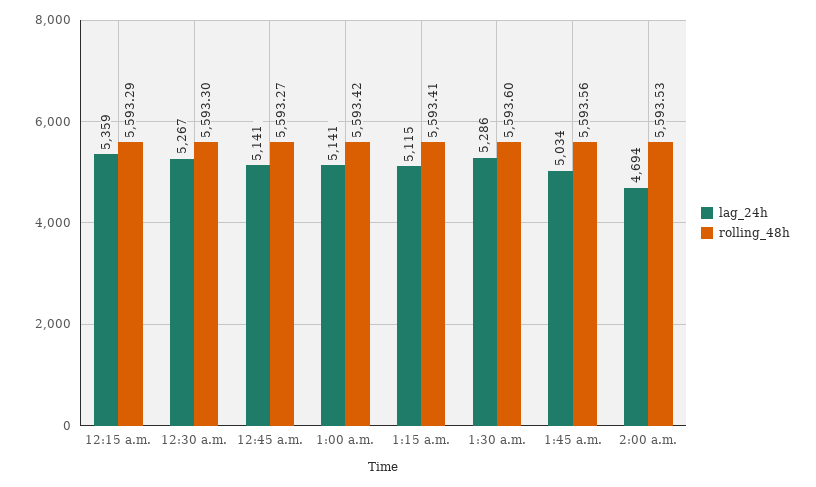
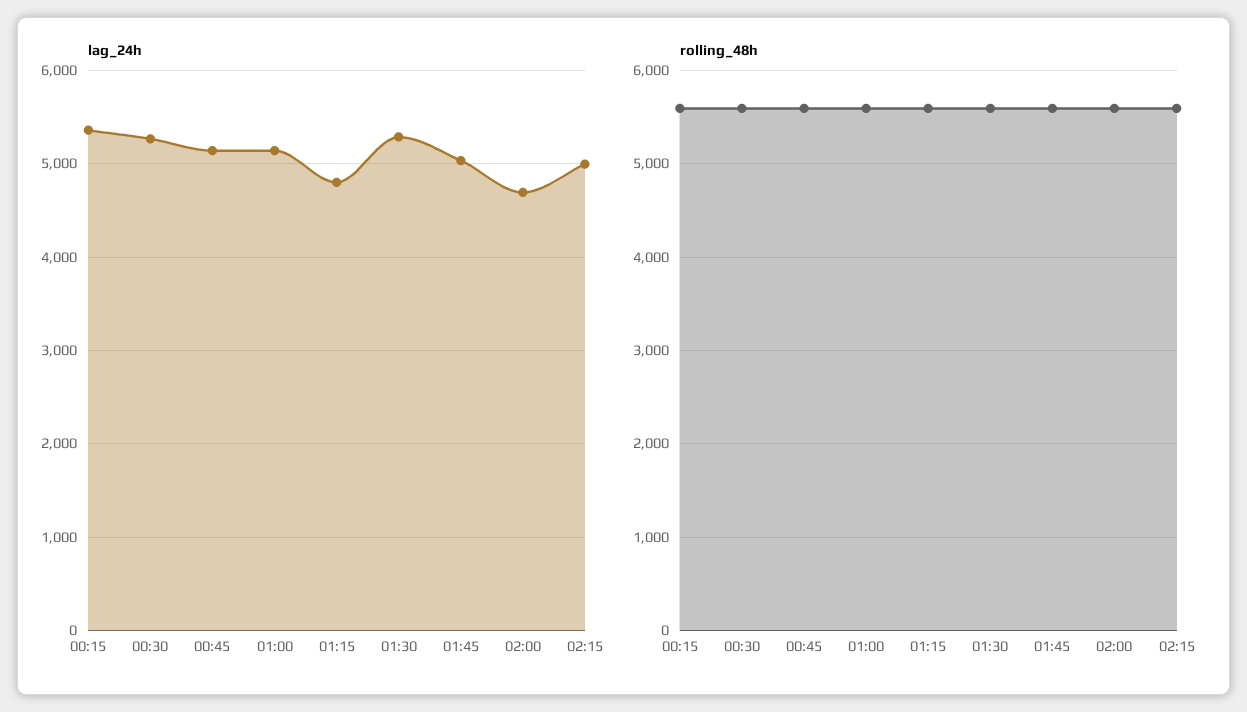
  {
    "lag_24h": {
      "12:15 a.m.": 5359,
      "12:30 a.m.": 5267,
      "12:45 a.m.": 5141,
      "1:00 a.m.": 5141,
-     "1:15 a.m.": 5115,
+     "1:15 a.m.": 4800,
      "1:30 a.m.": 5286,
      "1:45 a.m.": 5034,
-     "2:00 a.m.": 4694
+     "2:00 a.m.": 4694,
+     "02:15": 5000
    },
    "rolling_48h": {
      "12:15 a.m.": 5593.29,
      "12:30 a.m.": 5593.3,
      "12:45 a.m.": 5593.27,
      "1:00 a.m.": 5593.42,
      "1:15 a.m.": 5593.41,
      "1:30 a.m.": 5593.6,
      "1:45 a.m.": 5593.56,
-     "2:00 a.m.": 5593.53
+     "2:00 a.m.": 5593.53,
+     "02:15": 5600
    }
  }

